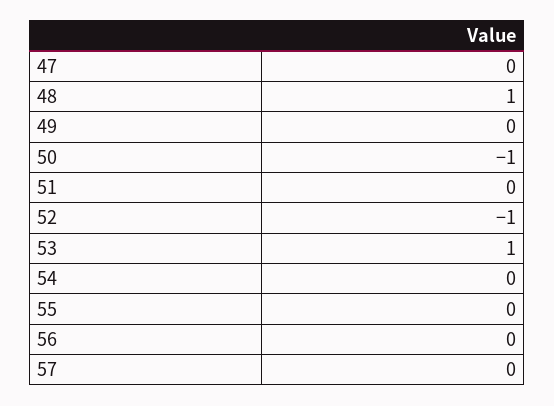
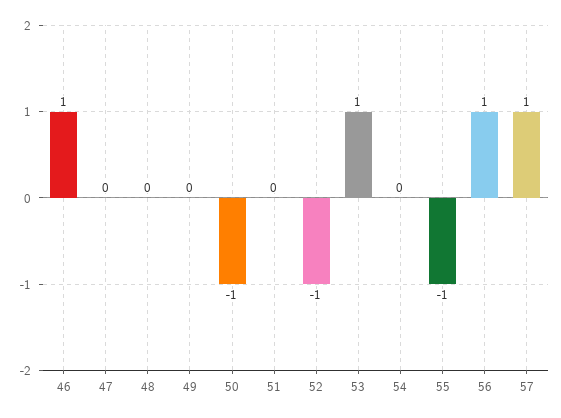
  {
    "47": 0,
-   "48": 1,
+   "48": 0,
    "49": 0,
    "50": -1,
    "51": 0,
    "52": -1,
    "53": 1,
    "54": 0,
-   "55": 0,
+   "55": -1,
-   "56": 0,
+   "56": 1,
-   "57": 0
+   "57": 1,
+   "46": 1
  }

